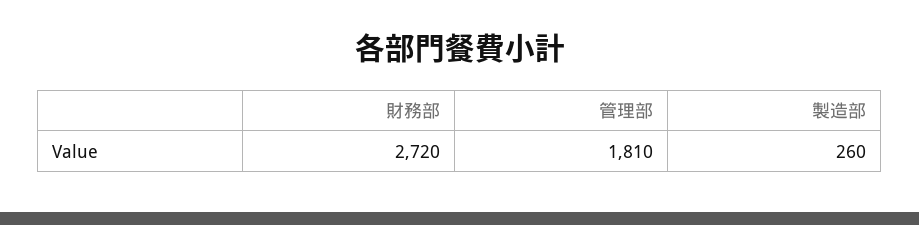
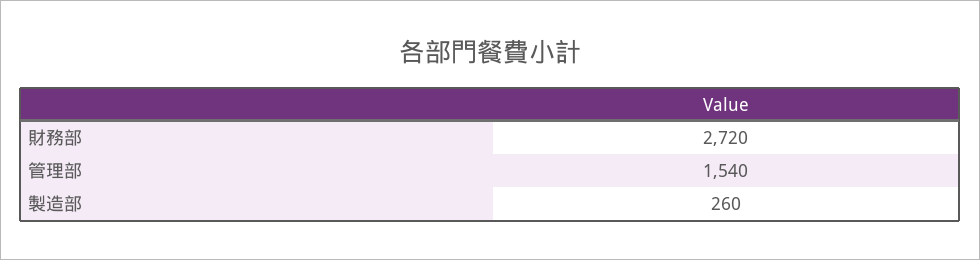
  {
    "財務部": 2720,
-   "管理部": 1810,
+   "管理部": 1540,
    "製造部": 260
  }

